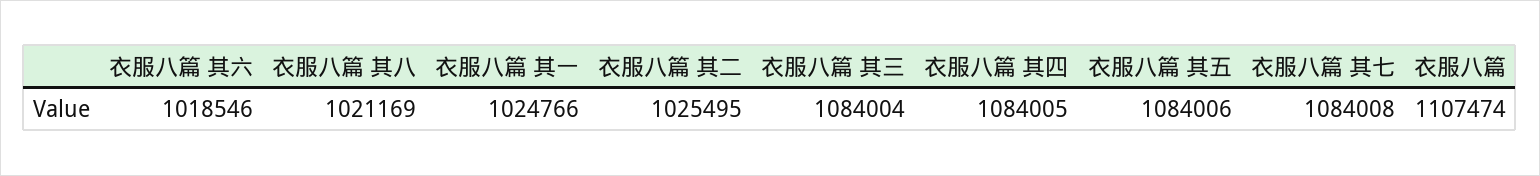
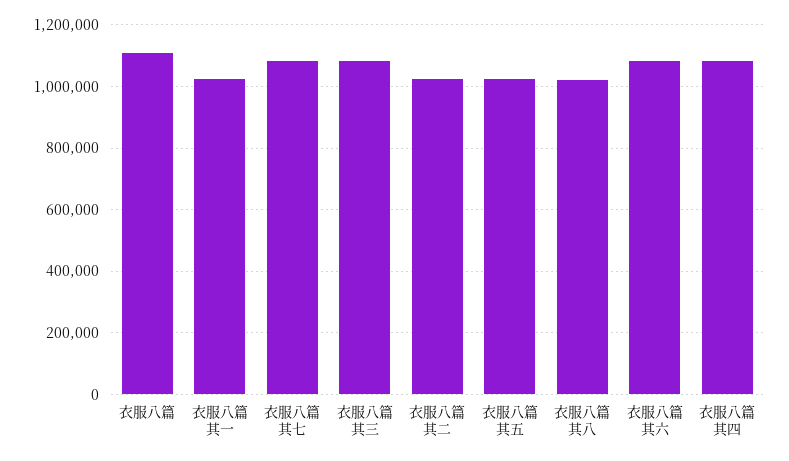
  {
-   "衣服八篇 其六": 1018546,
+   "衣服八篇 其六": 1080000,
    "衣服八篇 其八": 1021169,
    "衣服八篇 其一": 1024766,
    "衣服八篇 其二": 1025495,
    "衣服八篇 其三": 1084004,
    "衣服八篇 其四": 1084005,
-   "衣服八篇 其五": 1084006,
+   "衣服八篇 其五": 1020000,
    "衣服八篇 其七": 1084008,
    "衣服八篇": 1107474
  }

